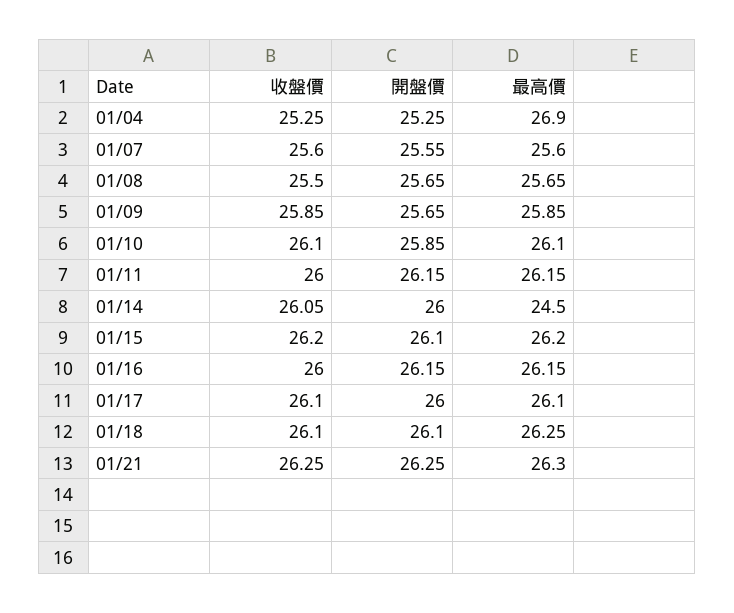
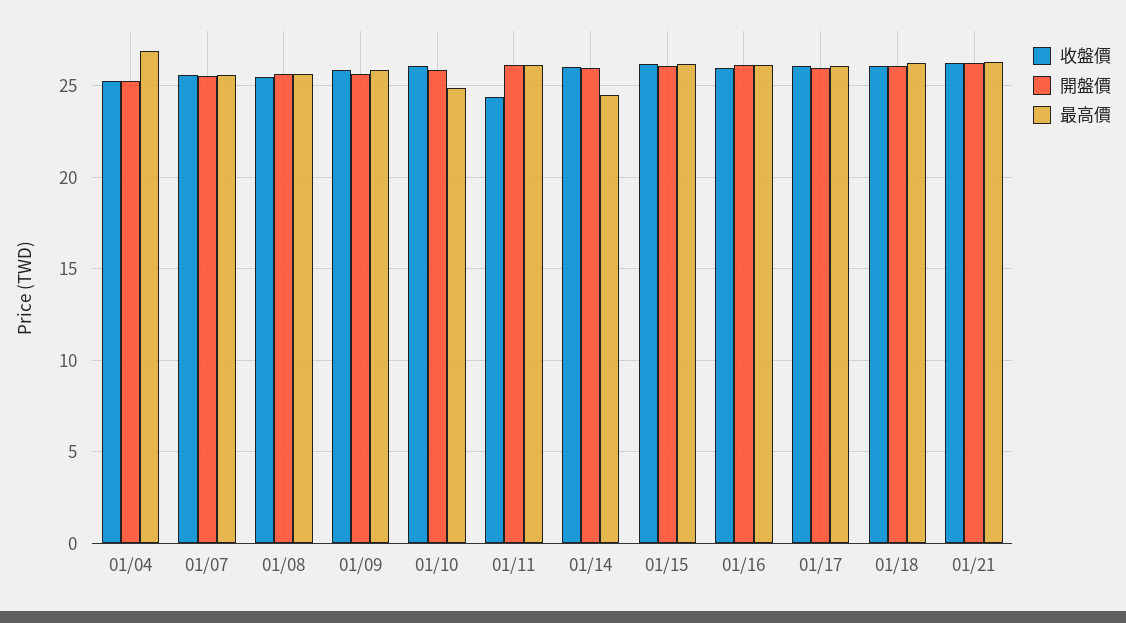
  {
    "收盤價": {
      "01/04": 25.25,
      "01/07": 25.6,
      "01/08": 25.5,
      "01/09": 25.85,
      "01/10": 26.1,
-     "01/11": 26,
+     "01/11": 24.5,
      "01/14": 26.05,
      "01/15": 26.2,
      "01/16": 26,
      "01/17": 26.1,
      "01/18": 26.1,
      "01/21": 26.25
    },
    "開盤價": {
      "01/04": 25.25,
      "01/07": 25.55,
      "01/08": 25.65,
      "01/09": 25.65,
      "01/10": 25.85,
      "01/11": 26.15,
      "01/14": 26,
      "01/15": 26.1,
      "01/16": 26.15,
      "01/17": 26,
      "01/18": 26.1,
      "01/21": 26.25
    },
    "最高價": {
      "01/04": 26.9,
      "01/07": 25.6,
      "01/08": 25.65,
      "01/09": 25.85,
-     "01/10": 26.1,
+     "01/10": 25,
      "01/11": 26.15,
      "01/14": 24.5,
      "01/15": 26.2,
      "01/16": 26.15,
      "01/17": 26.1,
      "01/18": 26.25,
      "01/21": 26.3
    }
  }

